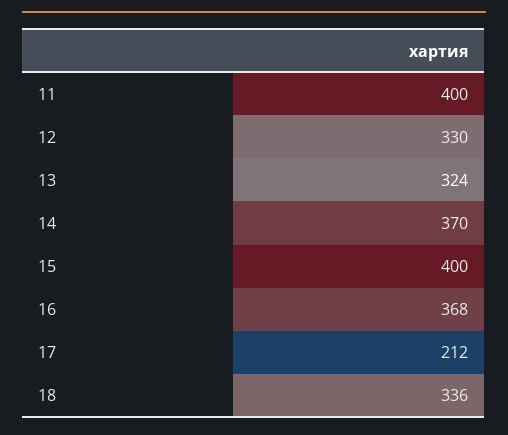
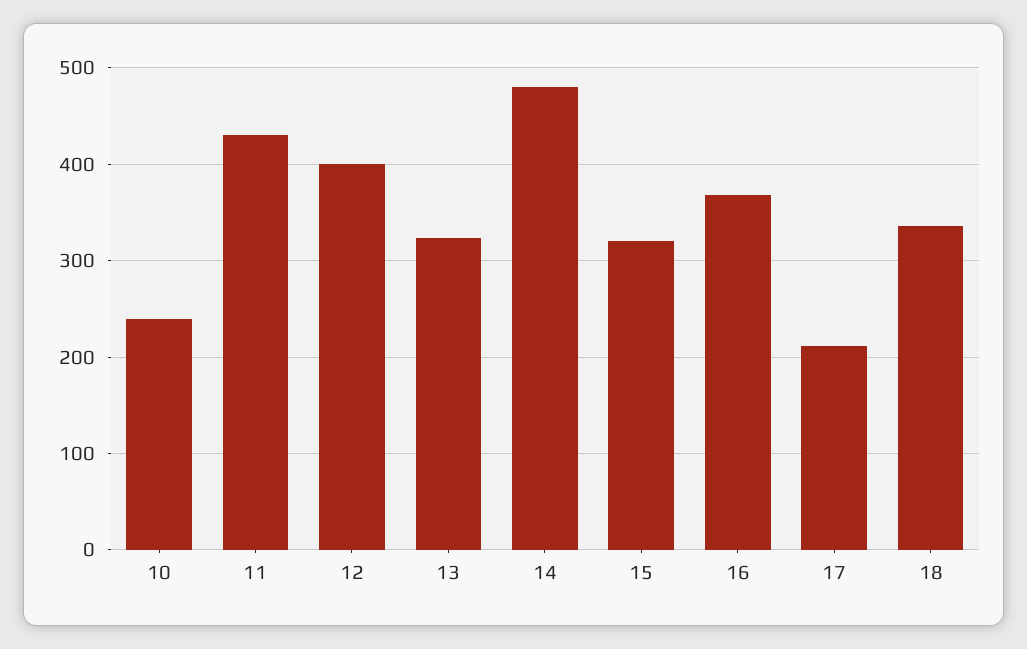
  {
-   "11": 400,
+   "11": 430,
-   "12": 330,
+   "12": 400,
    "13": 324,
-   "14": 370,
+   "14": 480,
-   "15": 400,
+   "15": 320,
    "16": 368,
    "17": 212,
-   "18": 336
+   "18": 336,
+   "10": 240
  }

